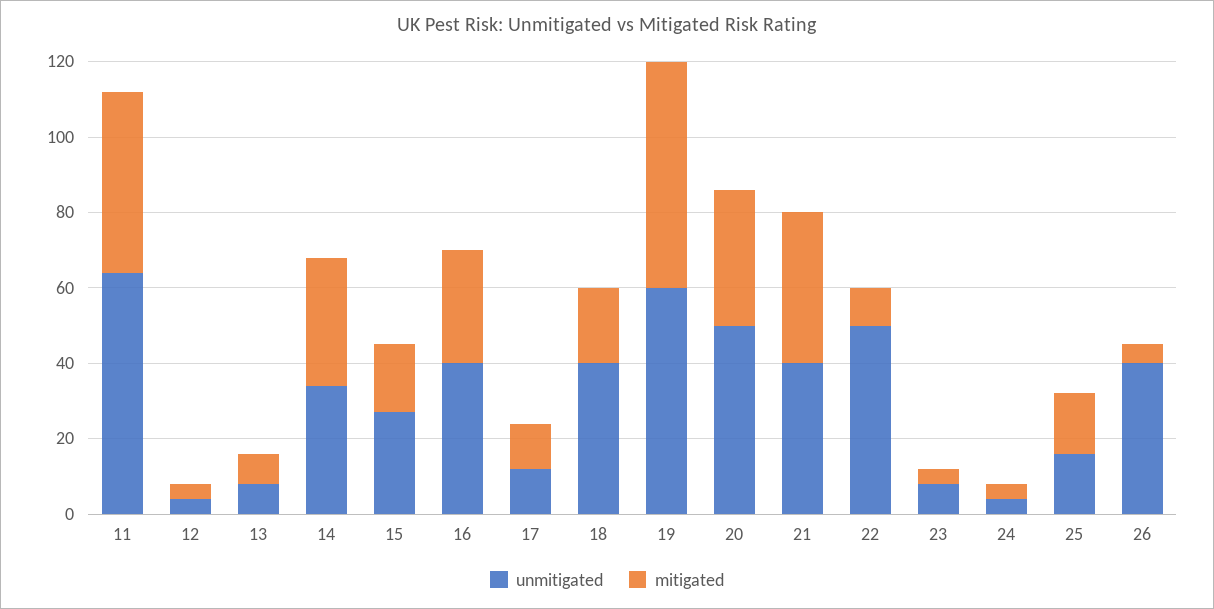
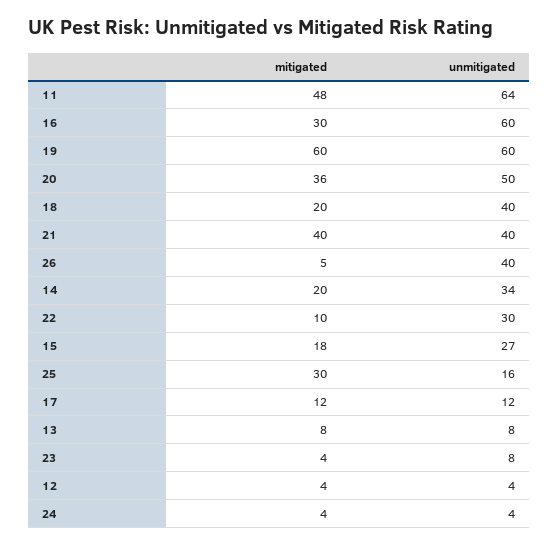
  {
    "unmitigated": {
      "11": 64,
      "12": 4,
      "13": 8,
      "14": 34,
      "15": 27,
-     "16": 40,
+     "16": 60,
      "17": 12,
      "18": 40,
      "19": 60,
      "20": 50,
      "21": 40,
-     "22": 50,
+     "22": 30,
      "23": 8,
      "24": 4,
      "25": 16,
      "26": 40
    },
    "mitigated": {
      "11": 48,
      "12": 4,
      "13": 8,
-     "14": 35,
+     "14": 20,
      "15": 18,
      "16": 30,
      "17": 12,
      "18": 20,
      "19": 60,
      "20": 36,
      "21": 40,
      "22": 10,
      "23": 4,
      "24": 4,
-     "25": 15,
+     "25": 30,
      "26": 5
    }
  }

